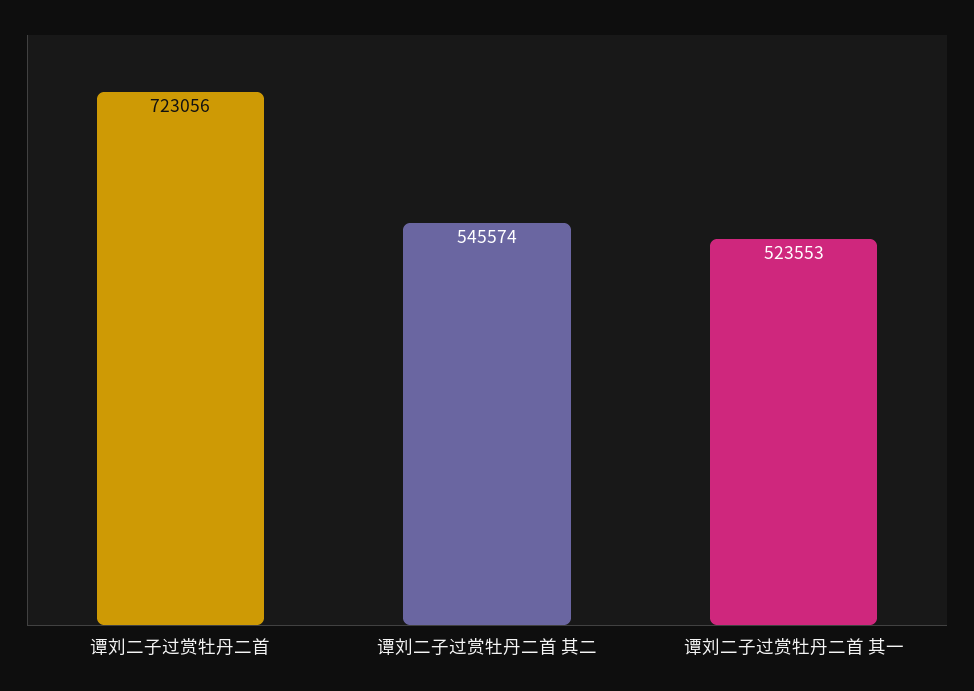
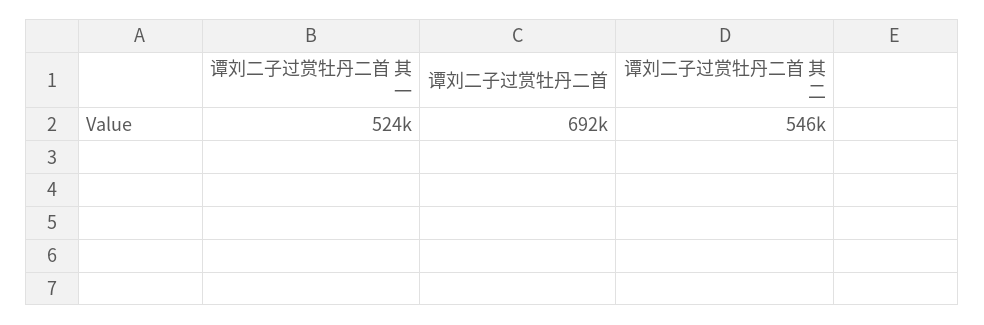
  {
-   "谭刘二子过赏牡丹二首": 723056,
+   "谭刘二子过赏牡丹二首": 692000,
    "谭刘二子过赏牡丹二首 其二": 545574,
    "谭刘二子过赏牡丹二首 其一": 523553
  }

